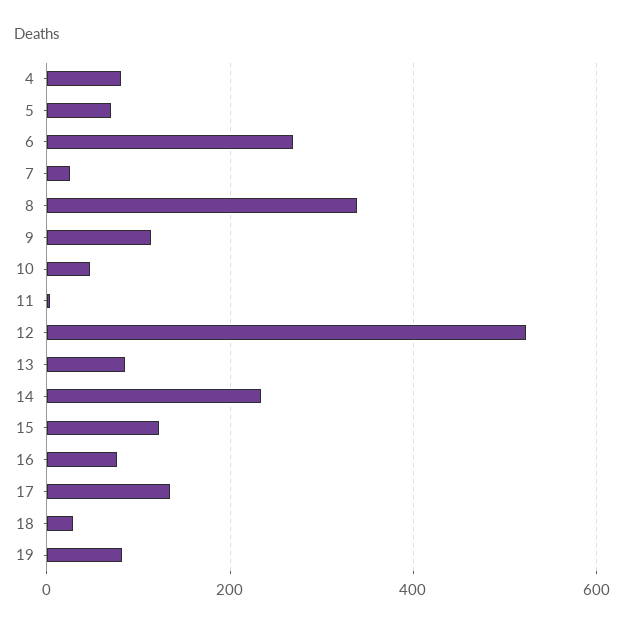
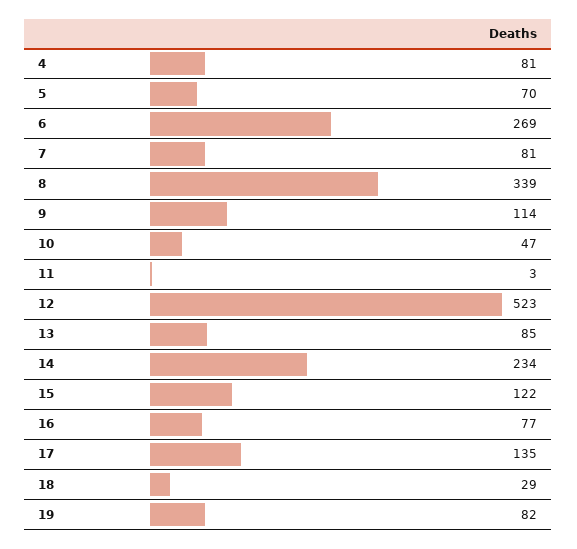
  {
    "4": 81,
    "5": 70,
    "6": 269,
-   "7": 20,
+   "7": 81,
    "8": 339,
    "9": 114,
    "10": 47,
    "11": 3,
    "12": 523,
    "13": 85,
    "14": 234,
    "15": 122,
    "16": 77,
    "17": 135,
    "18": 29,
    "19": 82
  }

